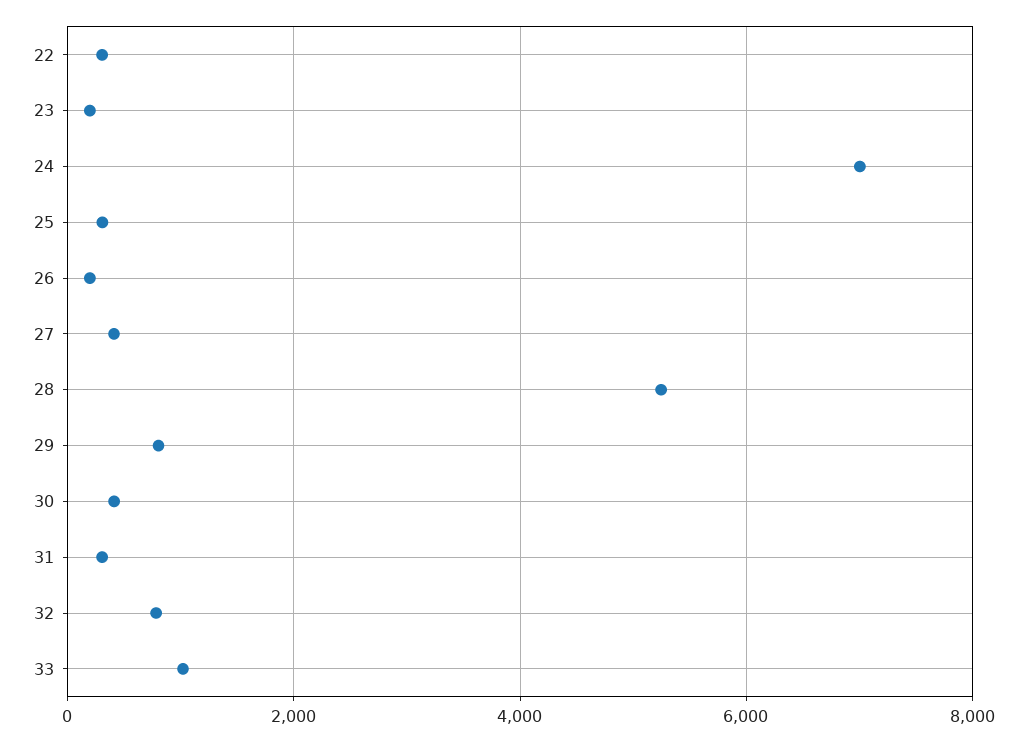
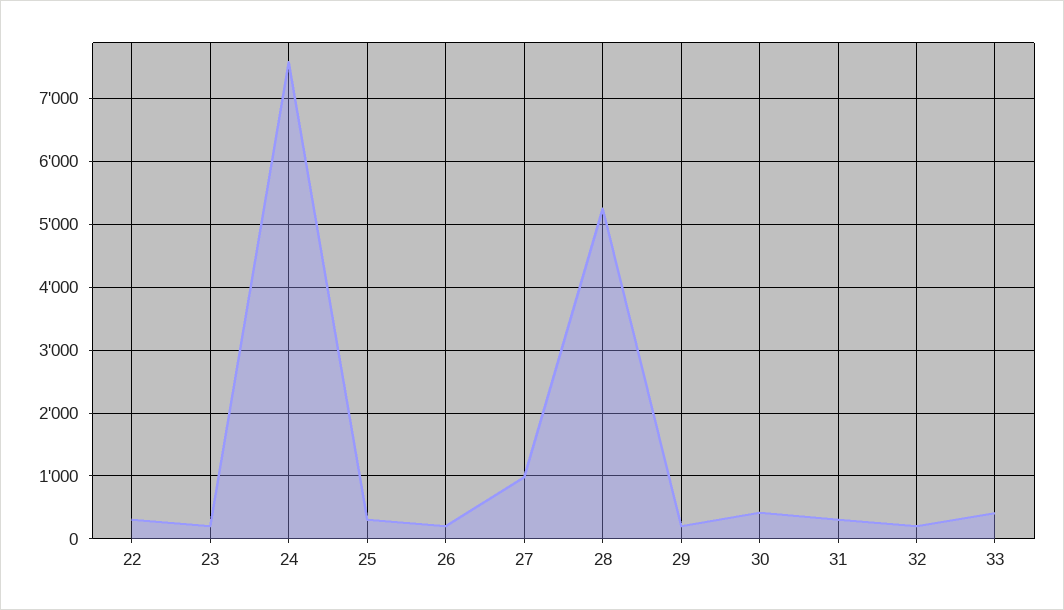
  {
    "22": 300,
    "23": 200,
-   "24": 7000,
+   "24": 7600,
    "25": 300,
    "26": 200,
-   "27": 400,
+   "27": 1000,
    "28": 5200,
-   "29": 800,
+   "29": 200,
    "30": 400,
    "31": 300,
-   "32": 800,
+   "32": 200,
-   "33": 1000
+   "33": 400
  }

